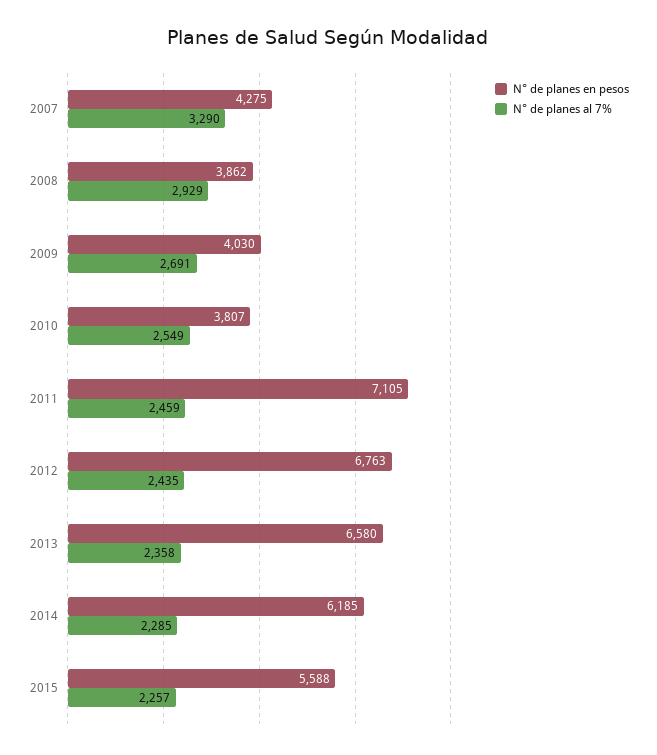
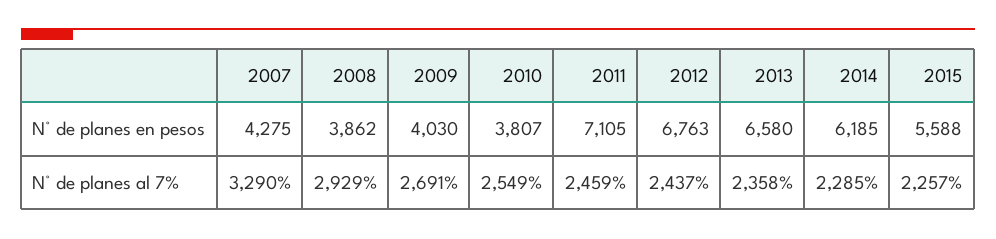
  {
    "N° de planes en pesos": {
      "2007": 4275,
      "2008": 3862,
      "2009": 4030,
      "2010": 3807,
      "2011": 7105,
      "2012": 6763,
      "2013": 6580,
      "2014": 6185,
      "2015": 5588
    },
    "N° de planes al 7%": {
      "2007": 3290,
      "2008": 2929,
      "2009": 2691,
      "2010": 2549,
      "2011": 2459,
-     "2012": 2435,
+     "2012": 2437,
      "2013": 2358,
      "2014": 2285,
      "2015": 2257
    }
  }

